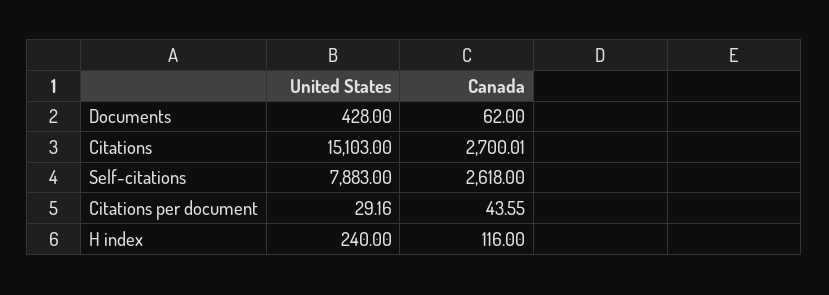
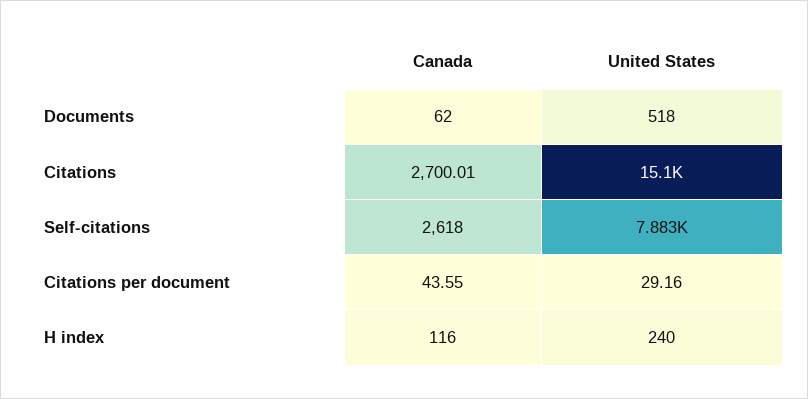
  {
    "United States": {
-     "Documents": 428,
+     "Documents": 518,
      "Citations": 15103,
      "Self-citations": 7883,
      "Citations per document": 29.16,
      "H index": 240
    },
    "Canada": {
      "Documents": 62,
      "Citations": 2700.01,
      "Self-citations": 2618,
      "Citations per document": 43.55,
      "H index": 116
    }
  }

